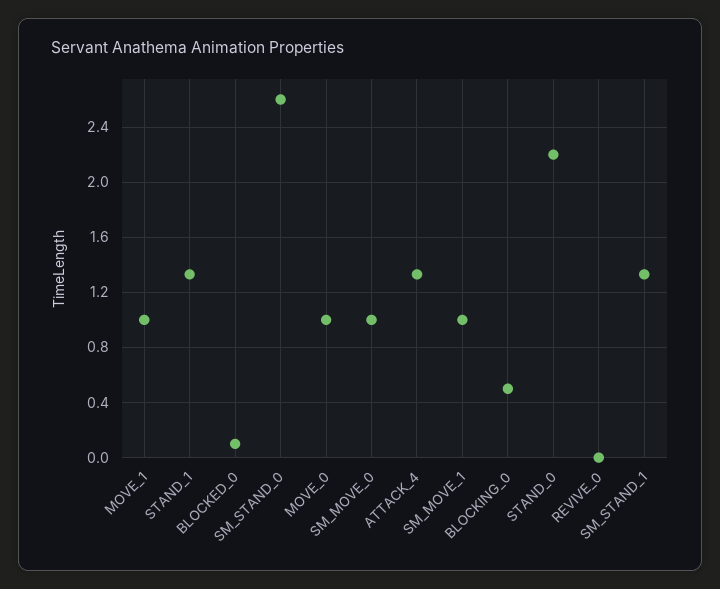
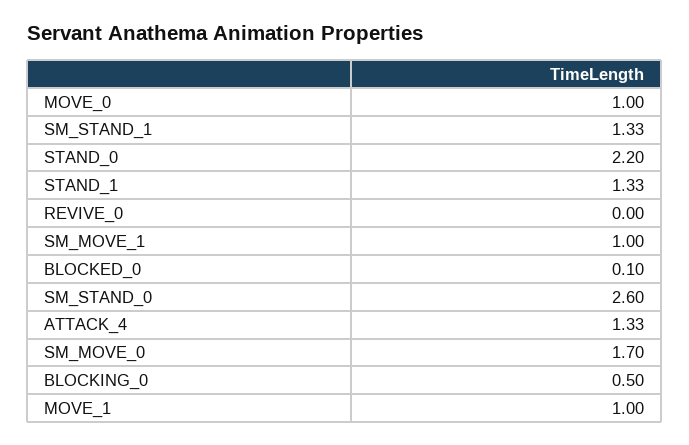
  {
    "MOVE_1": 1,
    "STAND_1": 1.33,
    "BLOCKED_0": 0.1,
    "SM_STAND_0": 2.6,
    "MOVE_0": 1,
-   "SM_MOVE_0": 1,
+   "SM_MOVE_0": 1.7,
    "ATTACK_4": 1.33,
    "SM_MOVE_1": 1,
    "BLOCKING_0": 0.5,
    "STAND_0": 2.2,
    "REVIVE_0": 0,
    "SM_STAND_1": 1.33
  }

